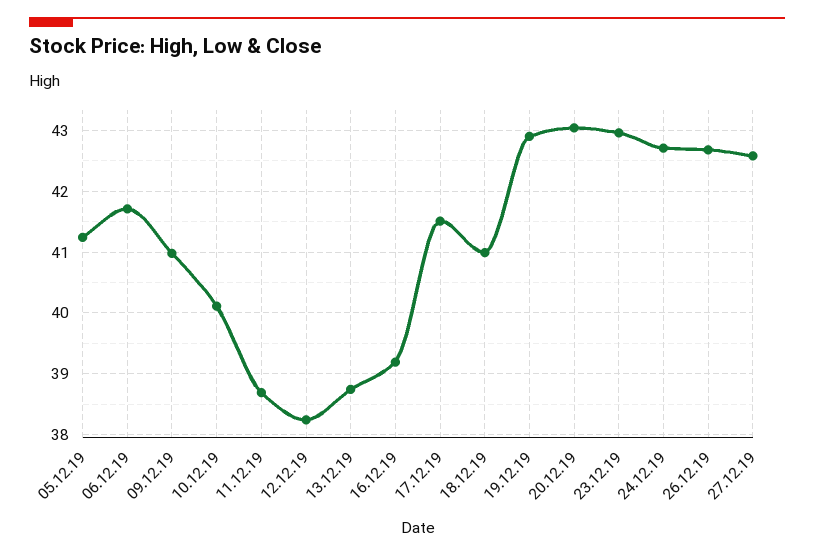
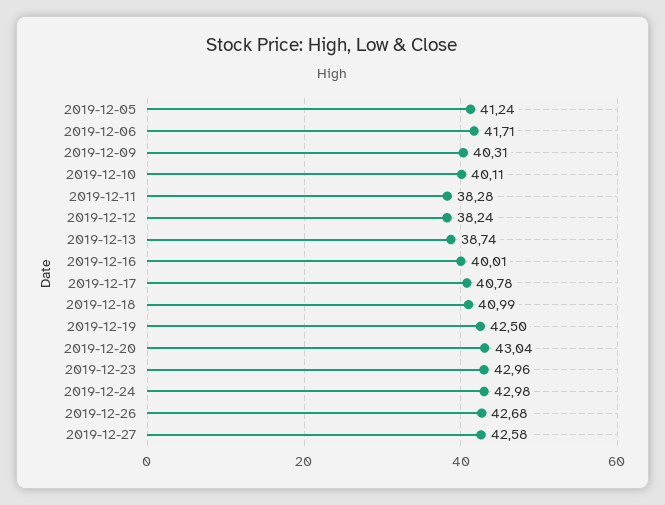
  {
    "05.12.19": 41.24,
    "06.12.19": 41.71,
-   "09.12.19": 41,
+   "09.12.19": 40.31,
    "10.12.19": 40.11,
-   "11.12.19": 38.7,
+   "11.12.19": 38.28,
    "12.12.19": 38.24,
    "13.12.19": 38.74,
-   "16.12.19": 39.2,
+   "16.12.19": 40.01,
-   "17.12.19": 41.5,
+   "17.12.19": 40.78,
    "18.12.19": 40.99,
-   "19.12.19": 42.9,
+   "19.12.19": 42.5,
    "20.12.19": 43.04,
    "23.12.19": 42.96,
-   "24.12.19": 42.7,
+   "24.12.19": 42.98,
    "26.12.19": 42.68,
    "27.12.19": 42.58
  }

